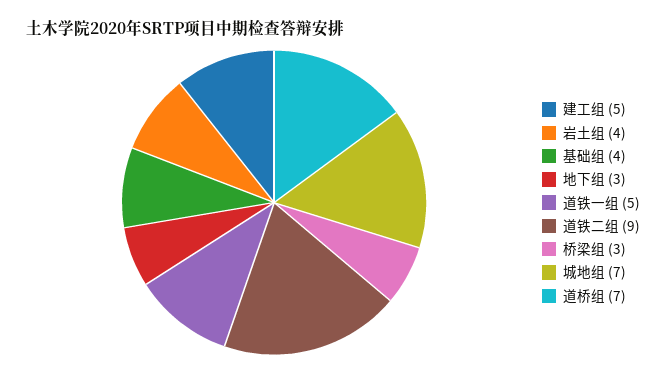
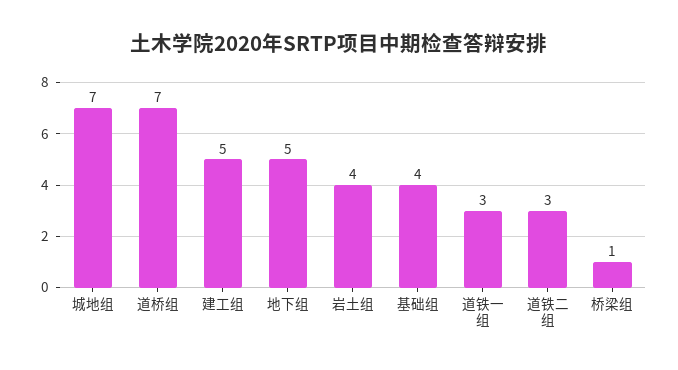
  {
    "建工组": 5,
    "岩土组": 4,
    "基础组": 4,
-   "地下组": 3,
+   "地下组": 5,
-   "道铁一组": 5,
+   "道铁一组": 3,
-   "道铁二组": 9,
+   "道铁二组": 3,
-   "桥梁组": 3,
+   "桥梁组": 1,
    "城地组": 7,
    "道桥组": 7
  }

